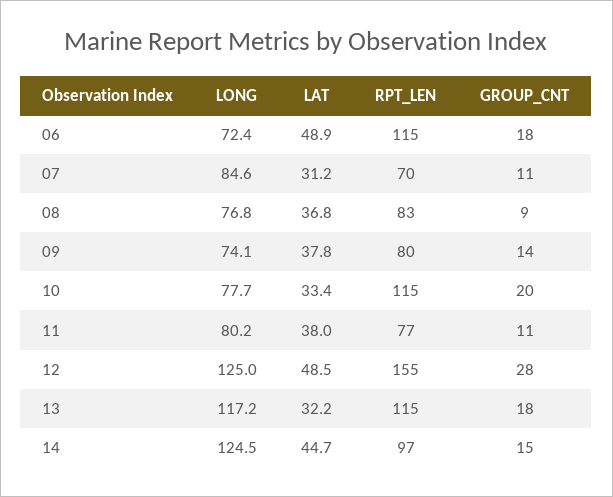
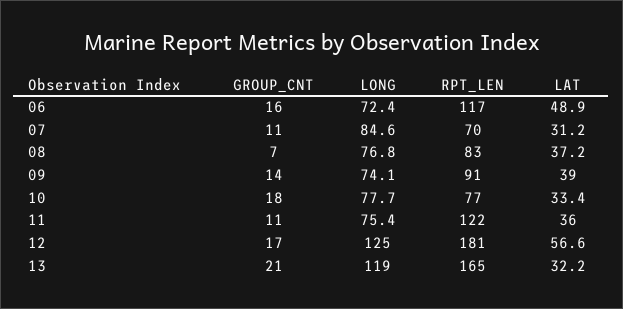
  {
    "LONG": {
      "06": 72.4,
      "07": 84.6,
      "08": 76.8,
      "09": 74.1,
      "10": 77.7,
-     "11": 80.2,
+     "11": 75.4,
      "12": 125,
-     "13": 117.2,
+     "13": 119
-     "14": 124.5
    },
    "LAT": {
      "06": 48.9,
      "07": 31.2,
-     "08": 36.8,
+     "08": 37.2,
-     "09": 37.8,
+     "09": 39,
      "10": 33.4,
-     "11": 38,
+     "11": 36,
-     "12": 48.5,
+     "12": 56.6,
-     "13": 32.2,
+     "13": 32.2
-     "14": 44.7
    },
    "RPT_LEN": {
-     "06": 115,
+     "06": 117,
      "07": 70,
      "08": 83,
-     "09": 80,
+     "09": 91,
-     "10": 115,
+     "10": 77,
-     "11": 77,
+     "11": 122,
-     "12": 155,
+     "12": 181,
-     "13": 115,
+     "13": 165
-     "14": 97
    },
    "GROUP_CNT": {
-     "06": 18,
+     "06": 16,
      "07": 11,
-     "08": 9,
+     "08": 7,
      "09": 14,
-     "10": 20,
+     "10": 18,
      "11": 11,
-     "12": 28,
+     "12": 17,
-     "13": 18,
+     "13": 21
-     "14": 15
    }
  }

